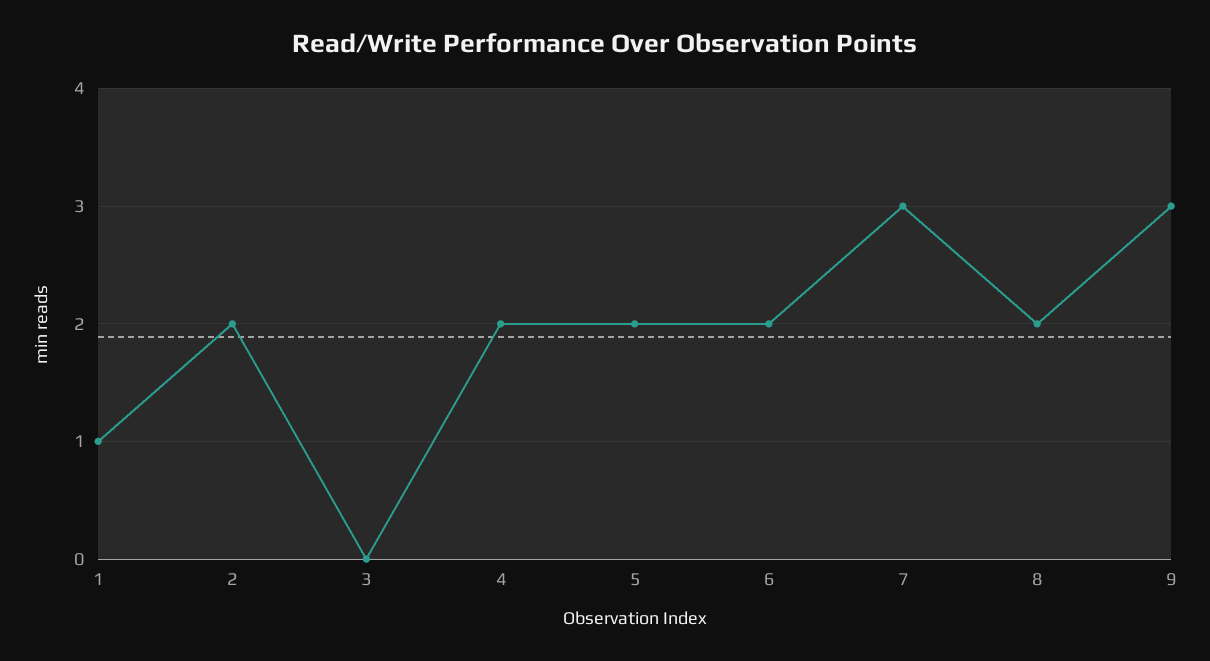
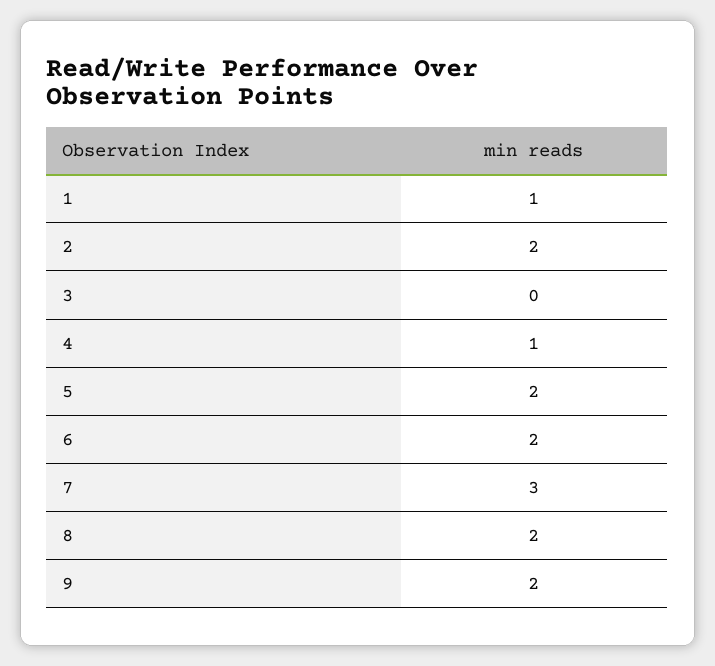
  {
    "1": 1,
    "2": 2,
    "3": 0,
-   "4": 2,
+   "4": 1,
    "5": 2,
    "6": 2,
    "7": 3,
    "8": 2,
-   "9": 3
+   "9": 2
  }

